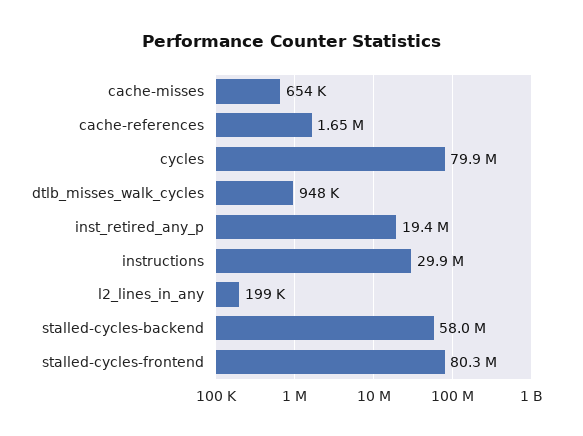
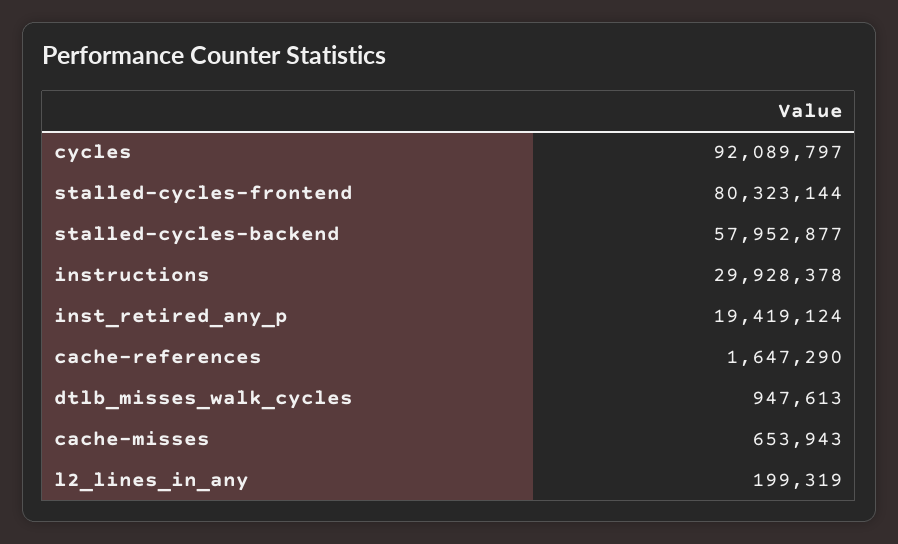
  {
    "cache-misses": 653943,
    "cache-references": 1647290,
-   "cycles": 79900000,
+   "cycles": 92089797,
    "dtlb_misses_walk_cycles": 947613,
    "inst_retired_any_p": 19419124,
    "instructions": 29928378,
    "l2_lines_in_any": 199319,
    "stalled-cycles-backend": 57952877,
    "stalled-cycles-frontend": 80323144
  }

